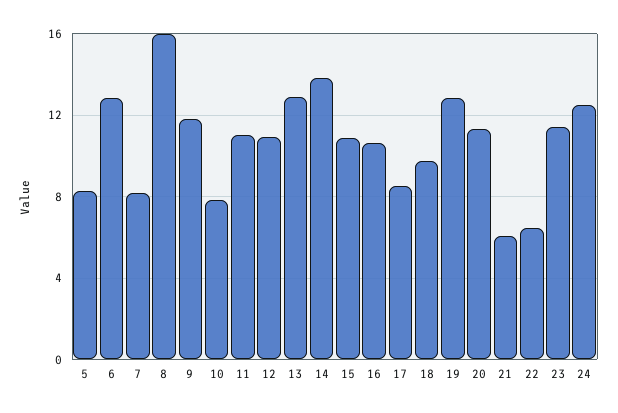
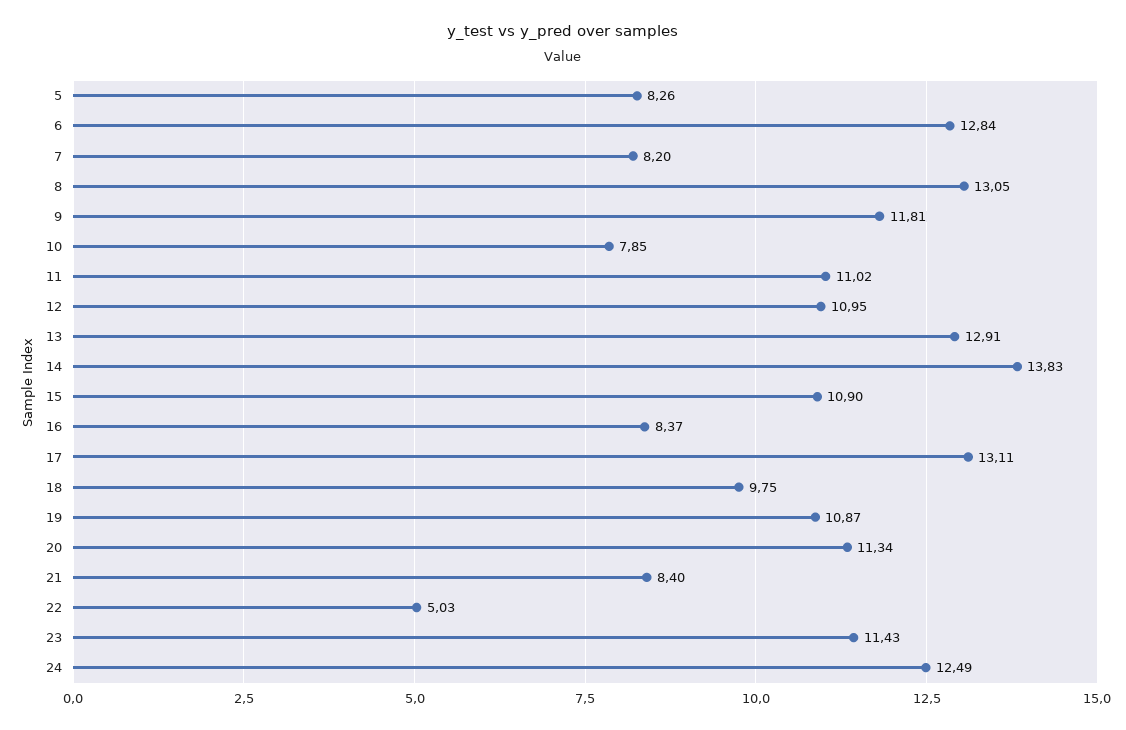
  {
    "5": 8.26,
    "6": 12.84,
    "7": 8.2,
-   "8": 16,
+   "8": 13.05,
    "9": 11.81,
    "10": 7.85,
    "11": 11.02,
    "12": 10.95,
    "13": 12.91,
    "14": 13.83,
    "15": 10.9,
-   "16": 10.5,
+   "16": 8.37,
-   "17": 8.5,
+   "17": 13.11,
    "18": 9.75,
-   "19": 13,
+   "19": 10.87,
    "20": 11.34,
-   "21": 6,
+   "21": 8.4,
-   "22": 6.5,
+   "22": 5.03,
    "23": 11.43,
    "24": 12.49
  }

